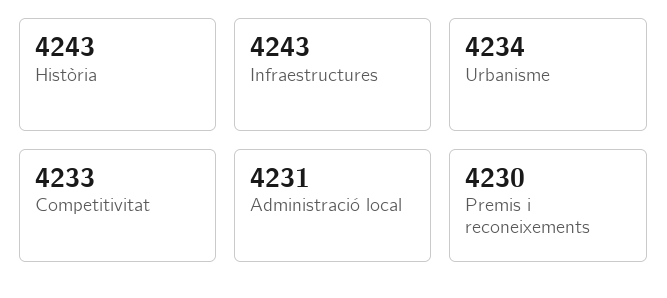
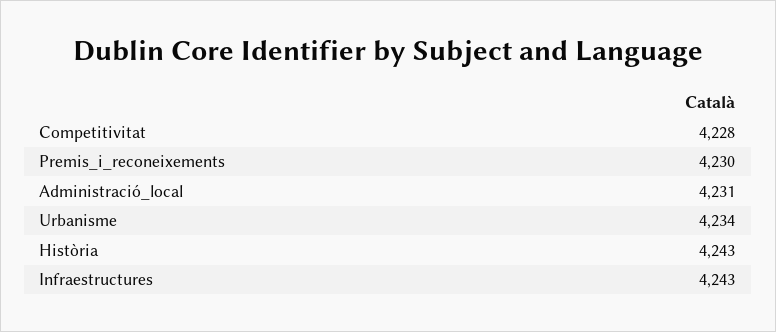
  {
    "Història": 4243,
    "Infraestructures": 4243,
    "Urbanisme": 4234,
-   "Competitivitat": 4233,
+   "Competitivitat": 4228,
    "Administració local": 4231,
    "Premis i reconeixements": 4230
  }

